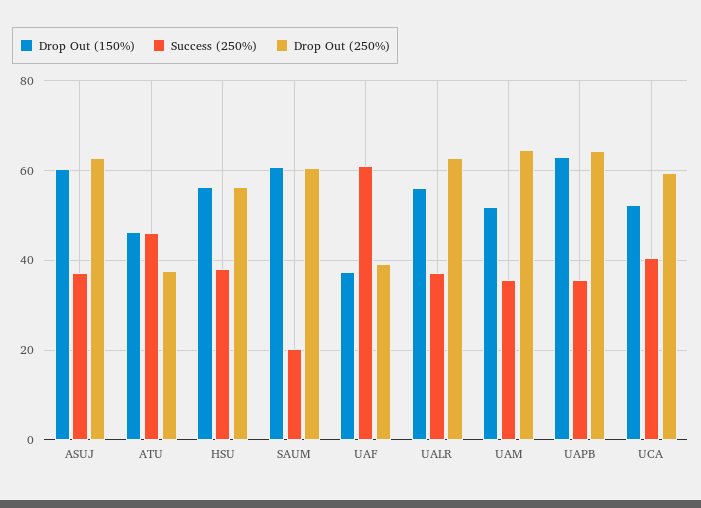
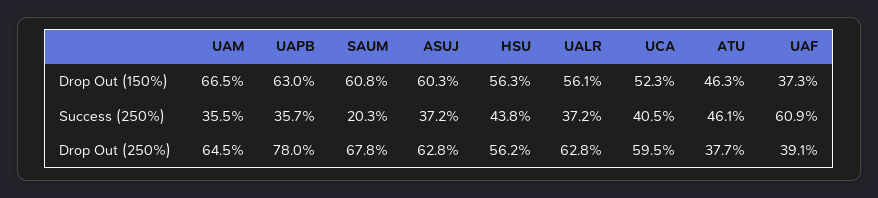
  {
    "Drop Out (150%)": {
      "ASUJ": 60.3,
      "ATU": 46.3,
      "HSU": 56.3,
      "SAUM": 60.8,
      "UAF": 37.3,
      "UALR": 56.1,
-     "UAM": 52,
+     "UAM": 66.5,
      "UAPB": 63,
      "UCA": 52.3
    },
    "Success (250%)": {
      "ASUJ": 37.2,
      "ATU": 46.1,
-     "HSU": 38,
+     "HSU": 43.8,
      "SAUM": 20.3,
      "UAF": 60.9,
      "UALR": 37.2,
      "UAM": 35.5,
      "UAPB": 35.7,
      "UCA": 40.5
    },
    "Drop Out (250%)": {
      "ASUJ": 62.8,
      "ATU": 37.7,
      "HSU": 56.2,
-     "SAUM": 60,
+     "SAUM": 67.8,
      "UAF": 39.1,
      "UALR": 62.8,
      "UAM": 64.5,
-     "UAPB": 64,
+     "UAPB": 78,
      "UCA": 59.5
    }
  }

